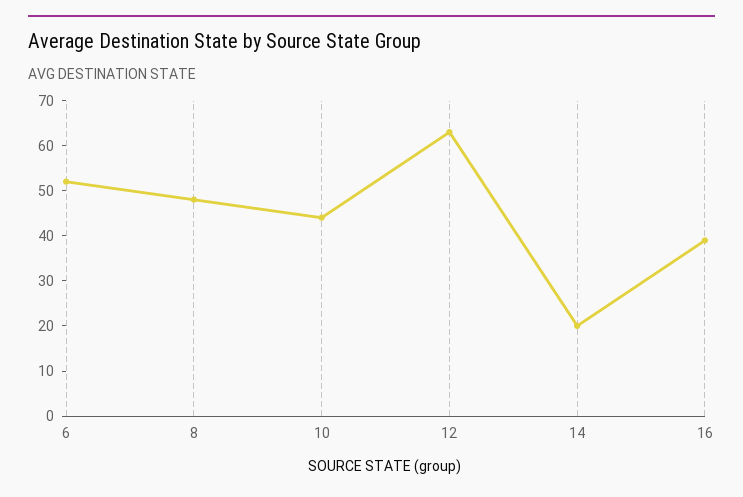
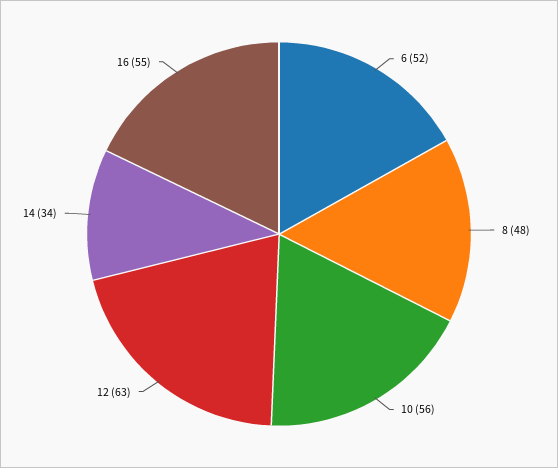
  {
    "6": 52,
    "8": 48,
-   "10": 45,
+   "10": 56,
    "12": 63,
-   "14": 20,
+   "14": 34,
-   "16": 40
+   "16": 55
  }

